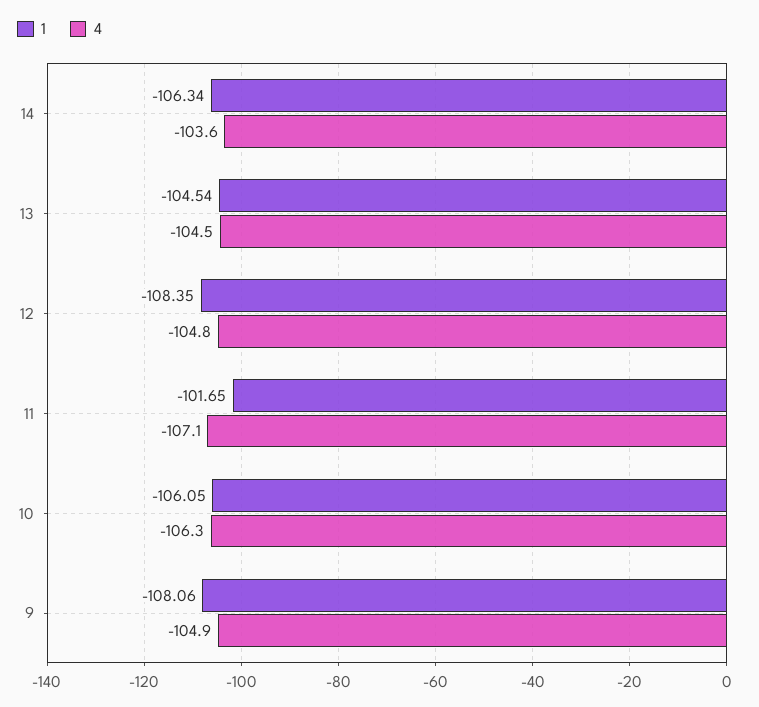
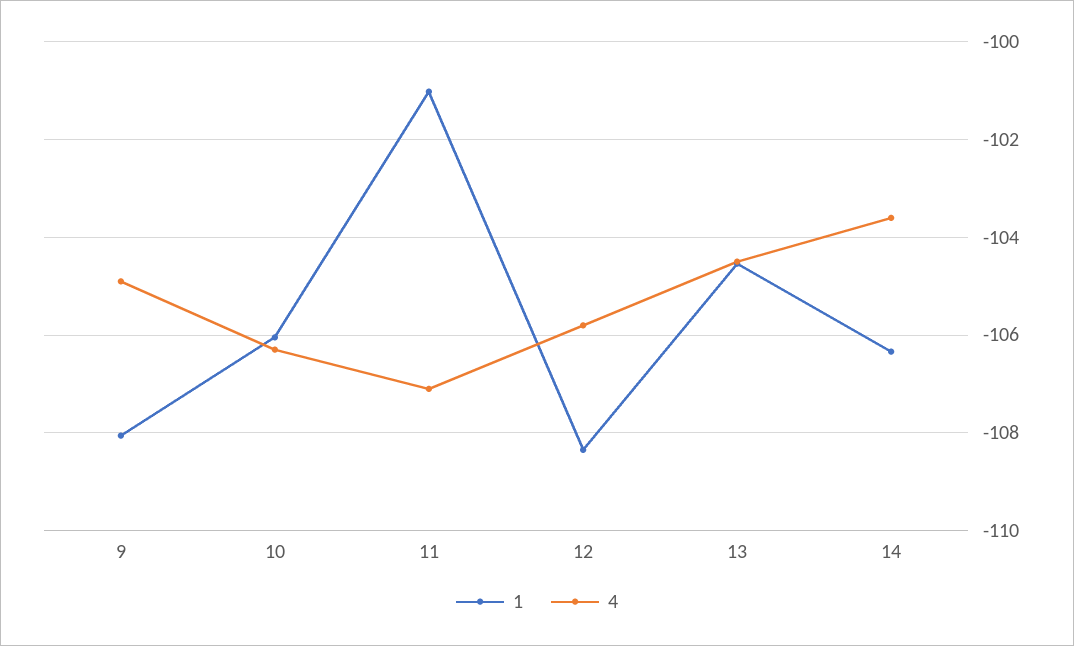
  {
    "1": {
      "14": -106.34,
      "13": -104.54,
      "12": -108.35,
-     "11": -101.65,
+     "11": -101,
      "10": -106.05,
      "9": -108.06
    },
    "4": {
      "14": -103.6,
      "13": -104.5,
-     "12": -104.8,
+     "12": -105.8,
      "11": -107.1,
      "10": -106.3,
      "9": -104.9
    }
  }

